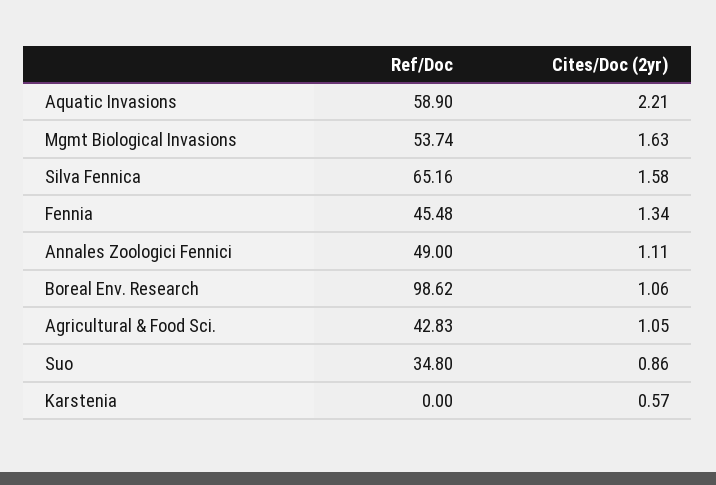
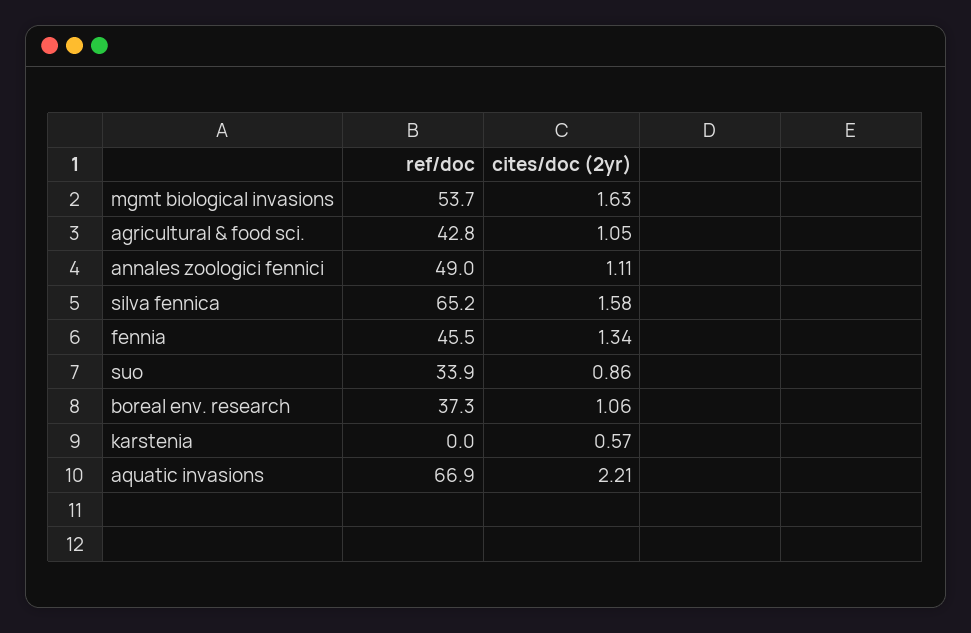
  {
    "Ref/Doc": {
-     "Aquatic Invasions": 58.9,
+     "Aquatic Invasions": 66.9,
      "Mgmt Biological Invasions": 53.74,
      "Silva Fennica": 65.16,
      "Fennia": 45.48,
      "Annales Zoologici Fennici": 49,
-     "Boreal Env. Research": 98.62,
+     "Boreal Env. Research": 37.3,
      "Agricultural & Food Sci.": 42.83,
-     "Suo": 34.8,
+     "Suo": 33.9,
      "Karstenia": 0
    },
    "Cites/Doc (2yr)": {
      "Aquatic Invasions": 2.21,
      "Mgmt Biological Invasions": 1.63,
      "Silva Fennica": 1.58,
      "Fennia": 1.34,
      "Annales Zoologici Fennici": 1.11,
      "Boreal Env. Research": 1.06,
      "Agricultural & Food Sci.": 1.05,
      "Suo": 0.86,
      "Karstenia": 0.57
    }
  }

